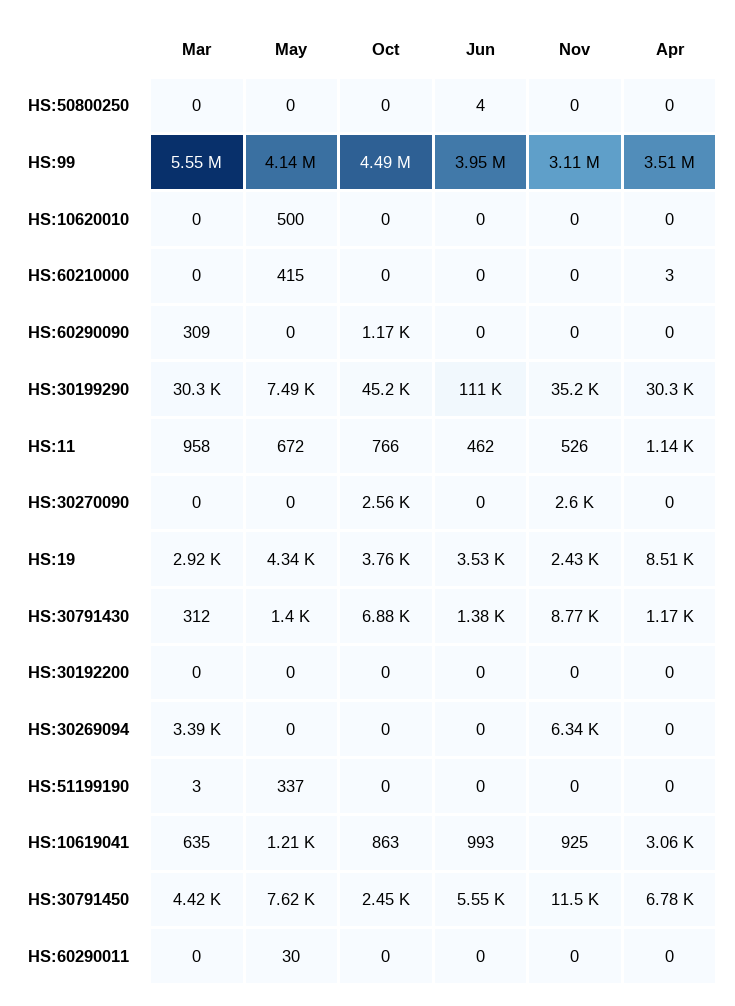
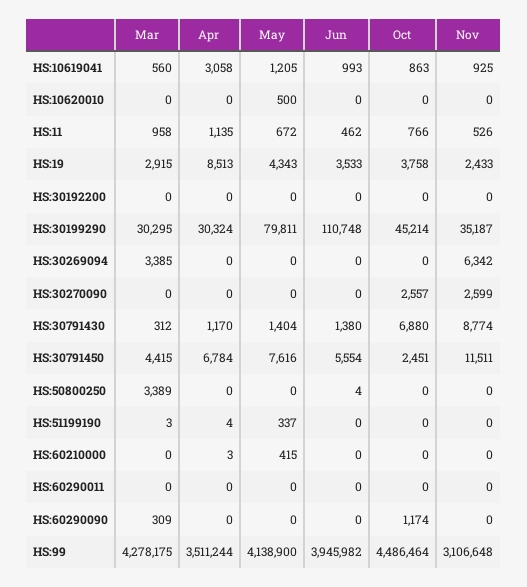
  {
    "Mar": {
-     "HS:50800250": 0,
+     "HS:50800250": 3389,
-     "HS:99": 5550000,
+     "HS:99": 4278175,
      "HS:10620010": 0,
      "HS:60210000": 0,
      "HS:60290090": 309,
      "HS:30199290": 30295,
      "HS:11": 958,
      "HS:30270090": 0,
      "HS:19": 2915,
      "HS:30791430": 312,
      "HS:30192200": 0,
      "HS:30269094": 3385,
      "HS:51199190": 3,
-     "HS:10619041": 635,
+     "HS:10619041": 560,
      "HS:30791450": 4415,
      "HS:60290011": 0
    },
    "May": {
      "HS:50800250": 0,
      "HS:99": 4138900,
      "HS:10620010": 500,
      "HS:60210000": 415,
      "HS:60290090": 0,
-     "HS:30199290": 7490,
+     "HS:30199290": 79811,
      "HS:11": 672,
      "HS:30270090": 0,
      "HS:19": 4343,
      "HS:30791430": 1404,
      "HS:30192200": 0,
      "HS:30269094": 0,
      "HS:51199190": 337,
      "HS:10619041": 1205,
      "HS:30791450": 7616,
-     "HS:60290011": 30
+     "HS:60290011": 0
    },
    "Oct": {
      "HS:50800250": 0,
      "HS:99": 4486464,
      "HS:10620010": 0,
      "HS:60210000": 0,
      "HS:60290090": 1174,
      "HS:30199290": 45214,
      "HS:11": 766,
      "HS:30270090": 2557,
      "HS:19": 3758,
      "HS:30791430": 6880,
      "HS:30192200": 0,
      "HS:30269094": 0,
      "HS:51199190": 0,
      "HS:10619041": 863,
      "HS:30791450": 2451,
      "HS:60290011": 0
    },
    "Jun": {
      "HS:50800250": 4,
      "HS:99": 3945982,
      "HS:10620010": 0,
      "HS:60210000": 0,
      "HS:60290090": 0,
      "HS:30199290": 110748,
      "HS:11": 462,
      "HS:30270090": 0,
      "HS:19": 3533,
      "HS:30791430": 1380,
      "HS:30192200": 0,
      "HS:30269094": 0,
      "HS:51199190": 0,
      "HS:10619041": 993,
      "HS:30791450": 5554,
      "HS:60290011": 0
    },
    "Nov": {
      "HS:50800250": 0,
      "HS:99": 3106648,
      "HS:10620010": 0,
      "HS:60210000": 0,
      "HS:60290090": 0,
      "HS:30199290": 35187,
      "HS:11": 526,
      "HS:30270090": 2599,
      "HS:19": 2433,
      "HS:30791430": 8774,
      "HS:30192200": 0,
      "HS:30269094": 6342,
      "HS:51199190": 0,
      "HS:10619041": 925,
      "HS:30791450": 11511,
      "HS:60290011": 0
    },
    "Apr": {
      "HS:50800250": 0,
      "HS:99": 3511244,
      "HS:10620010": 0,
      "HS:60210000": 3,
      "HS:60290090": 0,
      "HS:30199290": 30324,
      "HS:11": 1135,
      "HS:30270090": 0,
      "HS:19": 8513,
      "HS:30791430": 1170,
      "HS:30192200": 0,
      "HS:30269094": 0,
-     "HS:51199190": 0,
+     "HS:51199190": 4,
      "HS:10619041": 3058,
      "HS:30791450": 6784,
      "HS:60290011": 0
    }
  }

